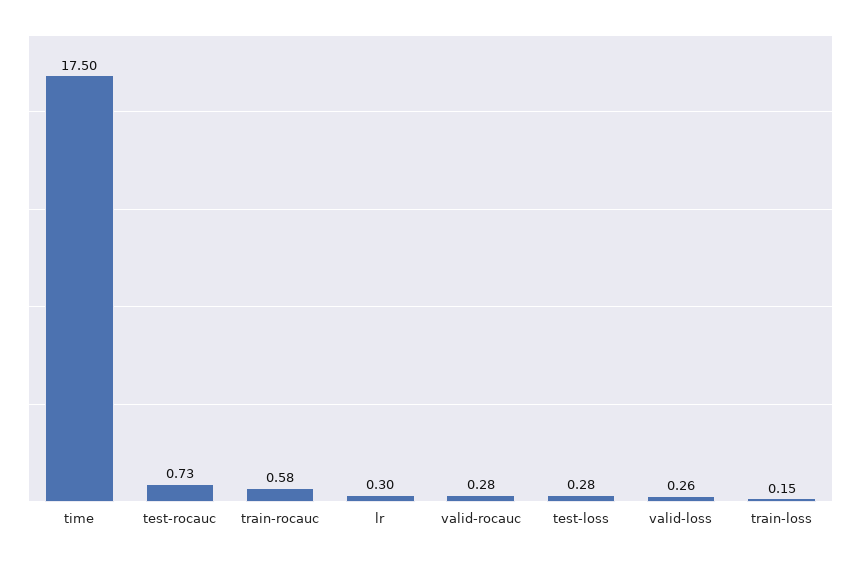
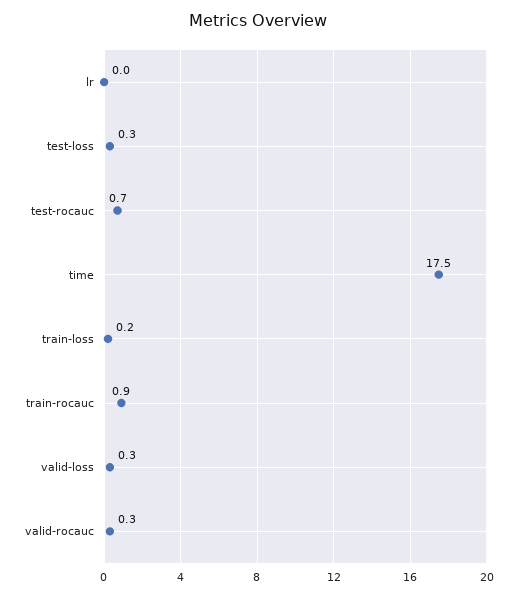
  {
    "time": 17.5,
    "test-rocauc": 0.73,
-   "train-rocauc": 0.58,
+   "train-rocauc": 0.9,
-   "lr": 0.3,
+   "lr": 0,
    "valid-rocauc": 0.28,
    "test-loss": 0.28,
    "valid-loss": 0.26,
    "train-loss": 0.15
  }

